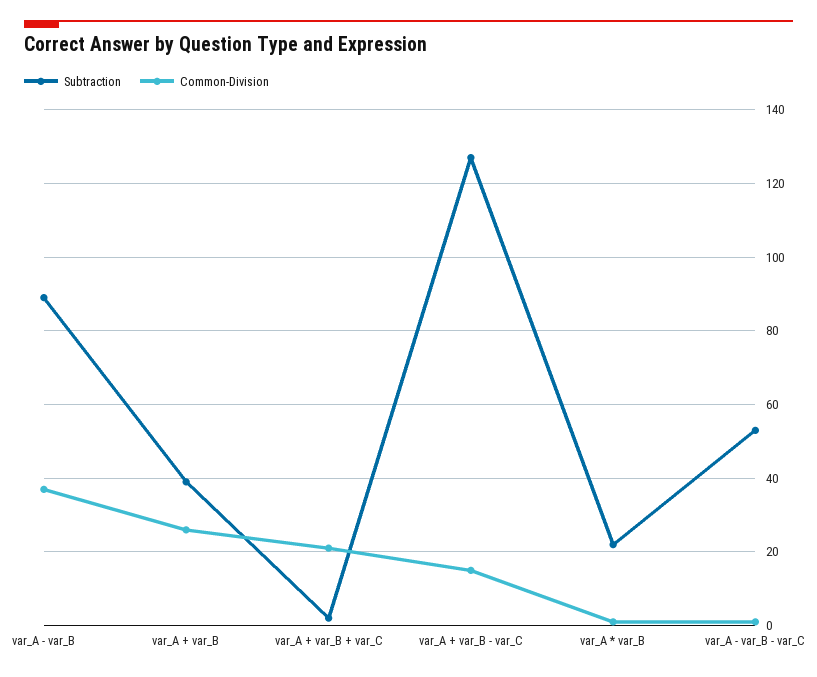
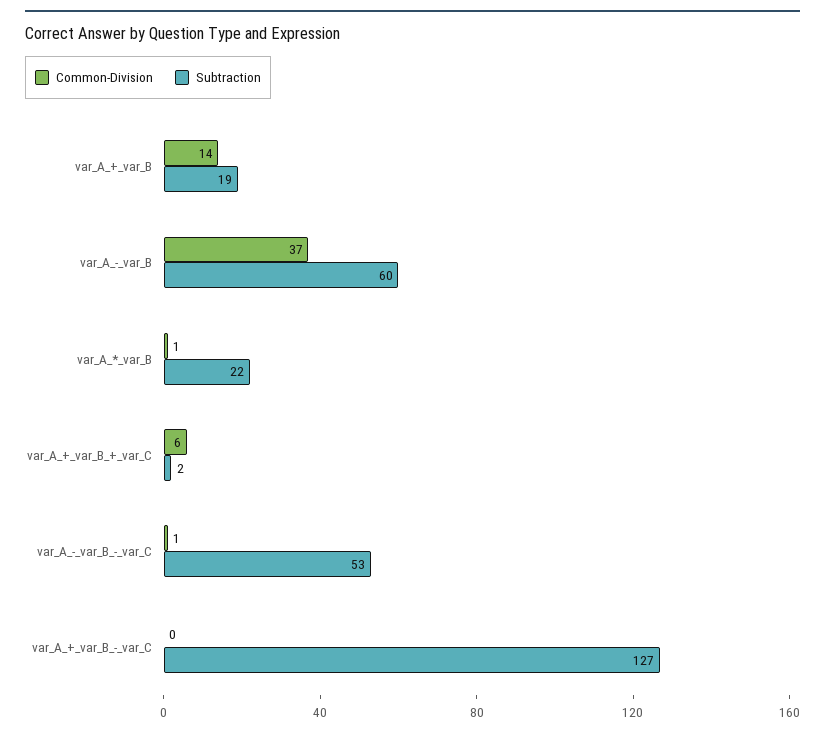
  {
    "Subtraction": {
-     "var_A - var_B": 90,
+     "var_A - var_B": 60,
-     "var_A + var_B": 40,
+     "var_A + var_B": 19,
      "var_A + var_B + var_C": 2,
      "var_A + var_B - var_C": 127,
      "var_A * var_B": 22,
      "var_A - var_B - var_C": 53
    },
    "Common-Division": {
      "var_A - var_B": 37,
-     "var_A + var_B": 25,
+     "var_A + var_B": 14,
-     "var_A + var_B + var_C": 20,
+     "var_A + var_B + var_C": 6,
-     "var_A + var_B - var_C": 15,
+     "var_A + var_B - var_C": 0,
      "var_A * var_B": 1,
      "var_A - var_B - var_C": 1
    }
  }

